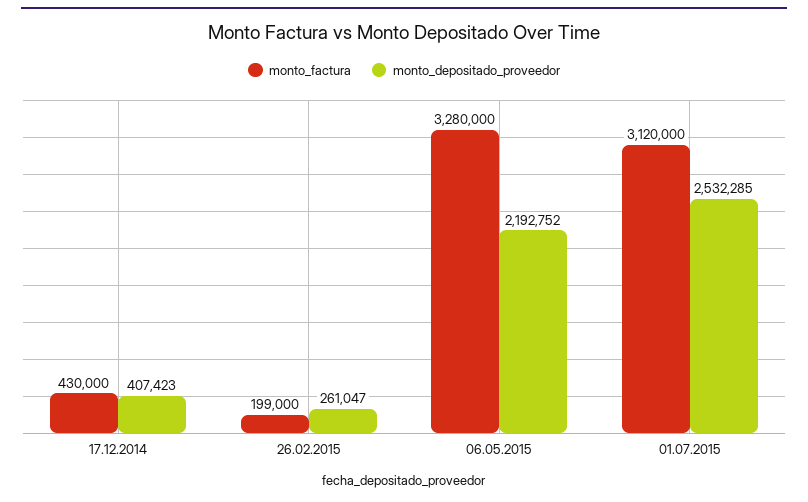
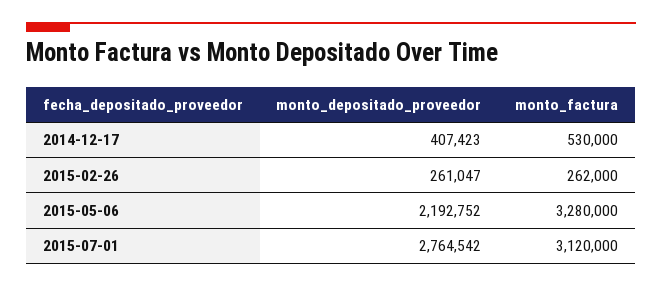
  {
    "monto_factura": {
-     "17.12.2014": 430000,
+     "17.12.2014": 530000,
-     "26.02.2015": 199000,
+     "26.02.2015": 262000,
      "06.05.2015": 3280000,
      "01.07.2015": 3120000
    },
    "monto_depositado_proveedor": {
      "17.12.2014": 407423,
      "26.02.2015": 261047,
      "06.05.2015": 2192752,
-     "01.07.2015": 2532285
+     "01.07.2015": 2764542
    }
  }

